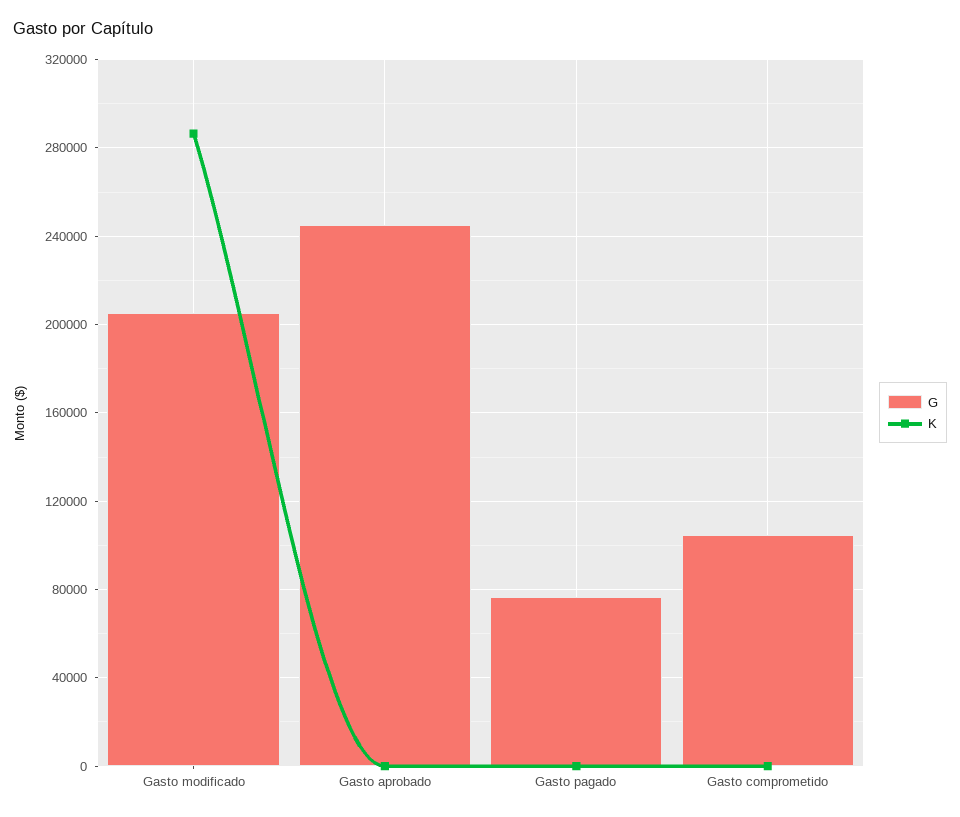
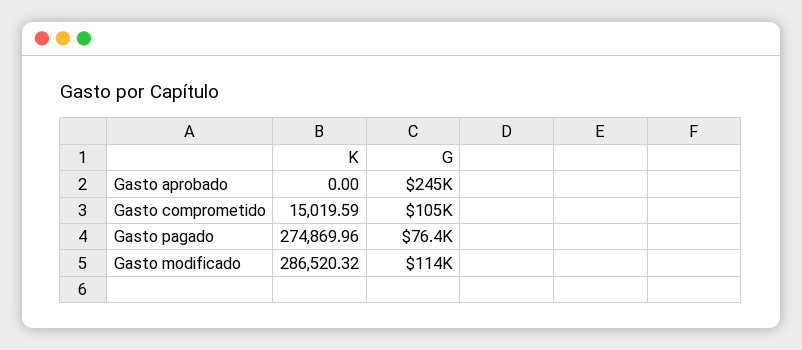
  {
    "G": {
-     "Gasto modificado": 205000,
+     "Gasto modificado": 114000,
      "Gasto aprobado": 245000,
      "Gasto pagado": 76400,
      "Gasto comprometido": 105000
    },
    "K": {
      "Gasto modificado": 286520.32,
      "Gasto aprobado": 0,
-     "Gasto pagado": 0,
+     "Gasto pagado": 274869.96,
-     "Gasto comprometido": 0
+     "Gasto comprometido": 15019.59
    }
  }

